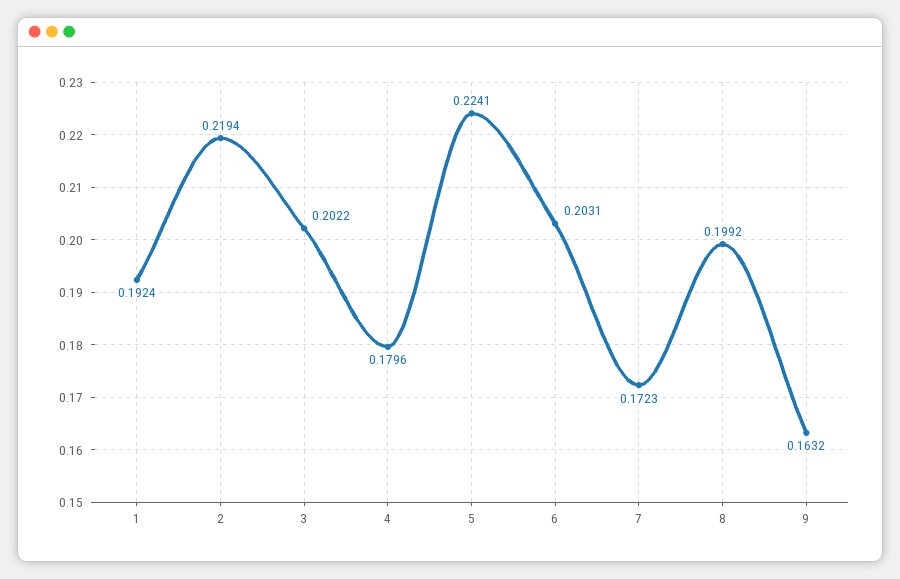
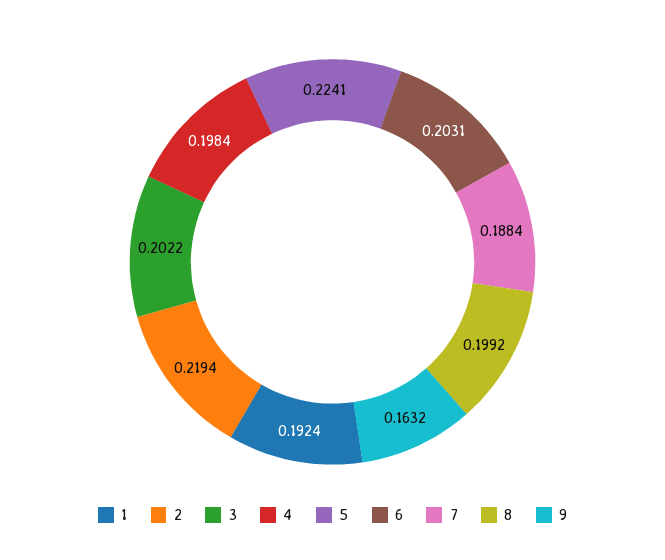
  {
    "1": 0.1924,
    "2": 0.2194,
    "3": 0.2022,
-   "4": 0.1796,
+   "4": 0.1984,
    "5": 0.2241,
    "6": 0.2031,
-   "7": 0.1723,
+   "7": 0.1884,
    "8": 0.1992,
    "9": 0.1632
  }

